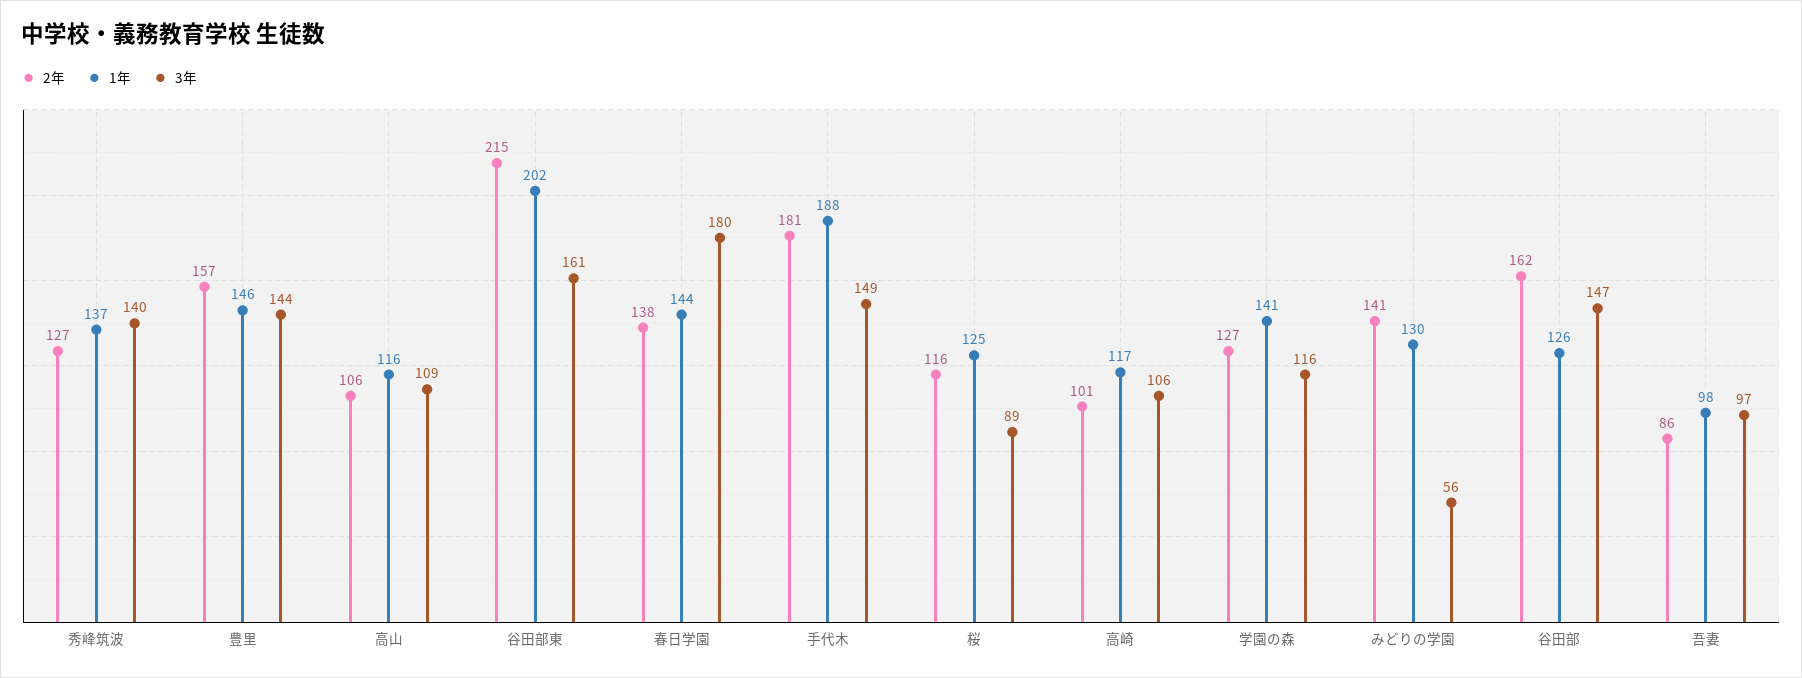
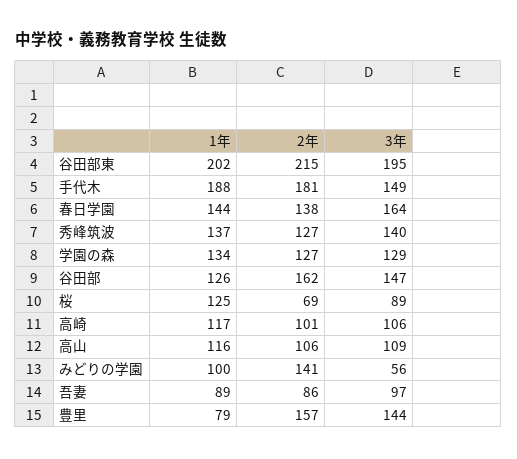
  {
    "2年": {
      "秀峰筑波": 127,
      "豊里": 157,
      "高山": 106,
      "谷田部東": 215,
      "春日学園": 138,
      "手代木": 181,
-     "桜": 116,
+     "桜": 69,
      "高崎": 101,
      "学園の森": 127,
      "みどりの学園": 141,
      "谷田部": 162,
      "吾妻": 86
    },
    "1年": {
      "秀峰筑波": 137,
-     "豊里": 146,
+     "豊里": 79,
      "高山": 116,
      "谷田部東": 202,
      "春日学園": 144,
      "手代木": 188,
      "桜": 125,
      "高崎": 117,
-     "学園の森": 141,
+     "学園の森": 134,
-     "みどりの学園": 130,
+     "みどりの学園": 100,
      "谷田部": 126,
-     "吾妻": 98
+     "吾妻": 89
    },
    "3年": {
      "秀峰筑波": 140,
      "豊里": 144,
      "高山": 109,
-     "谷田部東": 161,
+     "谷田部東": 195,
-     "春日学園": 180,
+     "春日学園": 164,
      "手代木": 149,
      "桜": 89,
      "高崎": 106,
-     "学園の森": 116,
+     "学園の森": 129,
      "みどりの学園": 56,
      "谷田部": 147,
      "吾妻": 97
    }
  }

